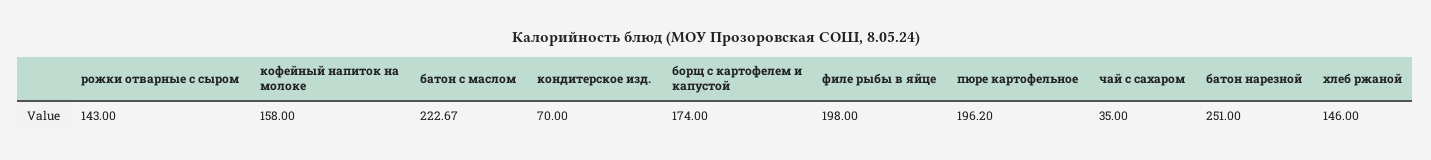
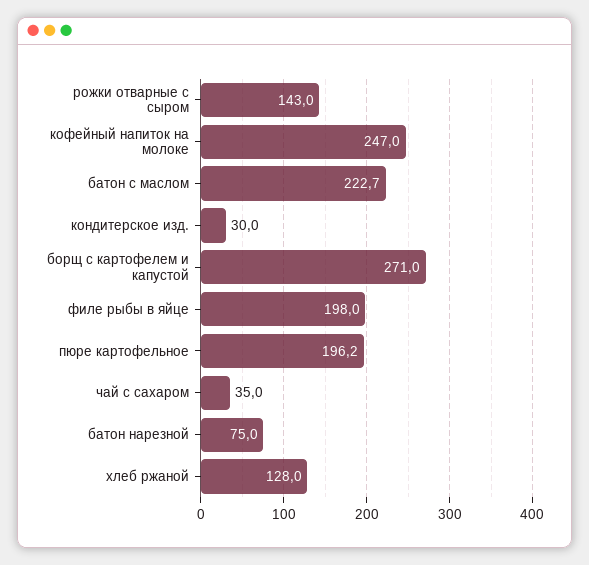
  {
    "рожки отварные с сыром": 143,
-   "кофейный напиток на молоке": 158,
+   "кофейный напиток на молоке": 247,
    "батон с маслом": 222.67,
-   "кондитерское изд.": 70,
+   "кондитерское изд.": 30,
-   "борщ с картофелем и капустой": 174,
+   "борщ с картофелем и капустой": 271,
    "филе рыбы в яйце": 198,
    "пюре картофельное": 196.2,
    "чай с сахаром": 35,
-   "батон нарезной": 251,
+   "батон нарезной": 75,
-   "хлеб ржаной": 146
+   "хлеб ржаной": 128
  }

